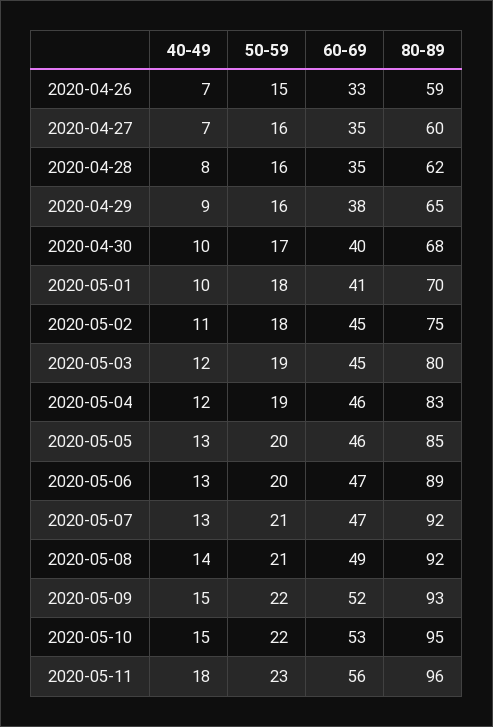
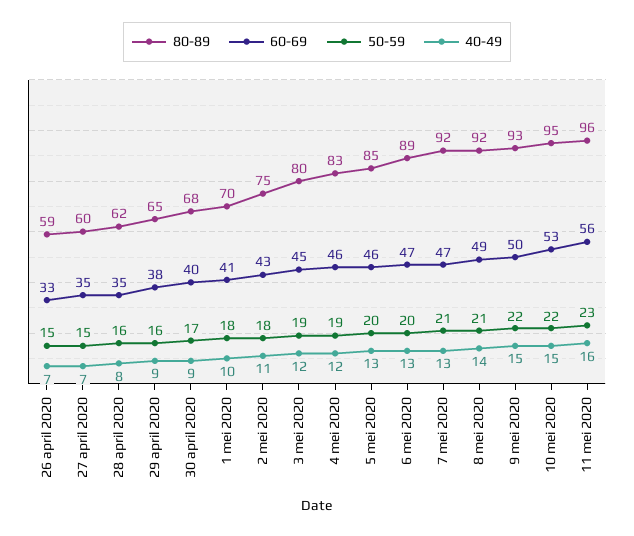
  {
    "40-49": {
      "2020-04-26": 7,
      "2020-04-27": 7,
      "2020-04-28": 8,
      "2020-04-29": 9,
-     "2020-04-30": 10,
+     "2020-04-30": 9,
      "2020-05-01": 10,
      "2020-05-02": 11,
      "2020-05-03": 12,
      "2020-05-04": 12,
      "2020-05-05": 13,
      "2020-05-06": 13,
      "2020-05-07": 13,
      "2020-05-08": 14,
      "2020-05-09": 15,
      "2020-05-10": 15,
-     "2020-05-11": 18
+     "2020-05-11": 16
    },
    "50-59": {
      "2020-04-26": 15,
-     "2020-04-27": 16,
+     "2020-04-27": 15,
      "2020-04-28": 16,
      "2020-04-29": 16,
      "2020-04-30": 17,
      "2020-05-01": 18,
      "2020-05-02": 18,
      "2020-05-03": 19,
      "2020-05-04": 19,
      "2020-05-05": 20,
      "2020-05-06": 20,
      "2020-05-07": 21,
      "2020-05-08": 21,
      "2020-05-09": 22,
      "2020-05-10": 22,
      "2020-05-11": 23
    },
    "60-69": {
      "2020-04-26": 33,
      "2020-04-27": 35,
      "2020-04-28": 35,
      "2020-04-29": 38,
      "2020-04-30": 40,
      "2020-05-01": 41,
-     "2020-05-02": 45,
+     "2020-05-02": 43,
      "2020-05-03": 45,
      "2020-05-04": 46,
      "2020-05-05": 46,
      "2020-05-06": 47,
      "2020-05-07": 47,
      "2020-05-08": 49,
-     "2020-05-09": 52,
+     "2020-05-09": 50,
      "2020-05-10": 53,
      "2020-05-11": 56
    },
    "80-89": {
      "2020-04-26": 59,
      "2020-04-27": 60,
      "2020-04-28": 62,
      "2020-04-29": 65,
      "2020-04-30": 68,
      "2020-05-01": 70,
      "2020-05-02": 75,
      "2020-05-03": 80,
      "2020-05-04": 83,
      "2020-05-05": 85,
      "2020-05-06": 89,
      "2020-05-07": 92,
      "2020-05-08": 92,
      "2020-05-09": 93,
      "2020-05-10": 95,
      "2020-05-11": 96
    }
  }

